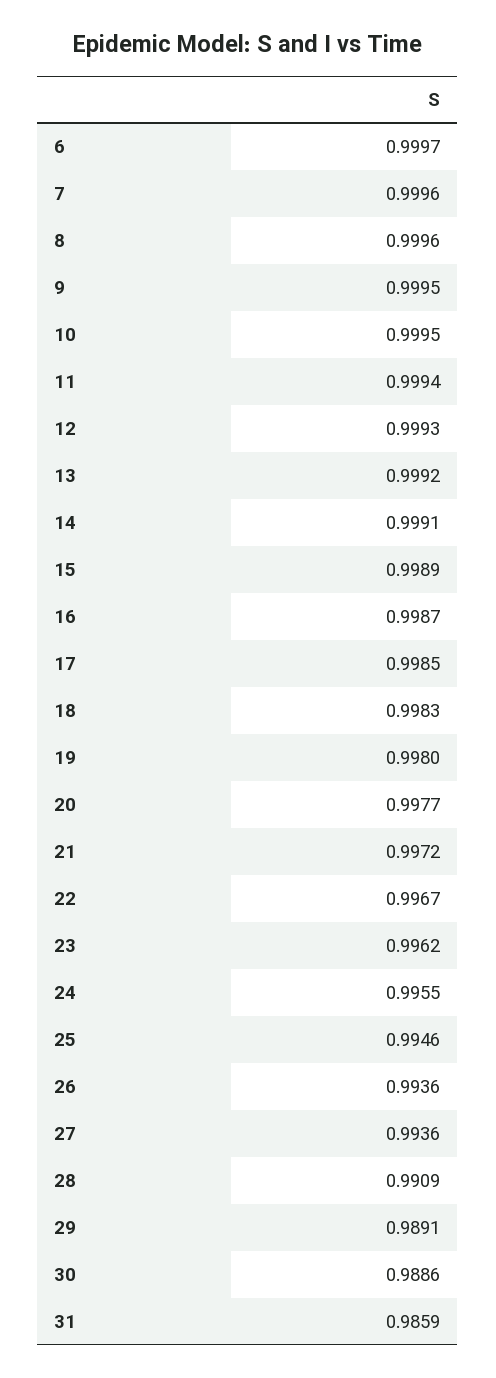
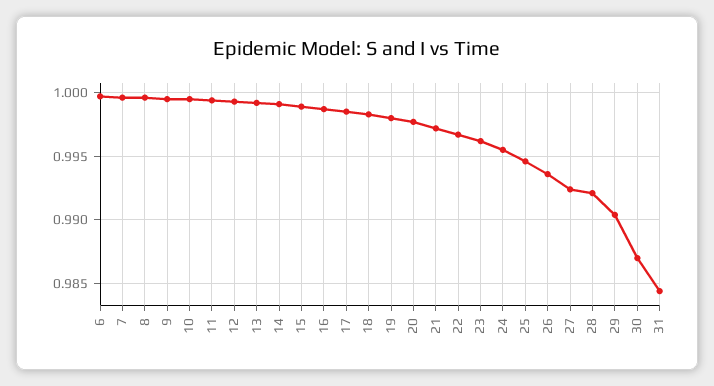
  {
    "6": 0.9997,
    "7": 0.9996,
    "8": 0.9996,
    "9": 0.9995,
    "10": 0.9995,
    "11": 0.9994,
    "12": 0.9993,
    "13": 0.9992,
    "14": 0.9991,
    "15": 0.9989,
    "16": 0.9987,
    "17": 0.9985,
    "18": 0.9983,
    "19": 0.998,
    "20": 0.9977,
    "21": 0.9972,
    "22": 0.9967,
    "23": 0.9962,
    "24": 0.9955,
    "25": 0.9946,
    "26": 0.9936,
-   "27": 0.9936,
+   "27": 0.9925,
-   "28": 0.9909,
+   "28": 0.992,
-   "29": 0.9891,
+   "29": 0.9905,
-   "30": 0.9886,
+   "30": 0.987,
-   "31": 0.9859
+   "31": 0.9845
  }

